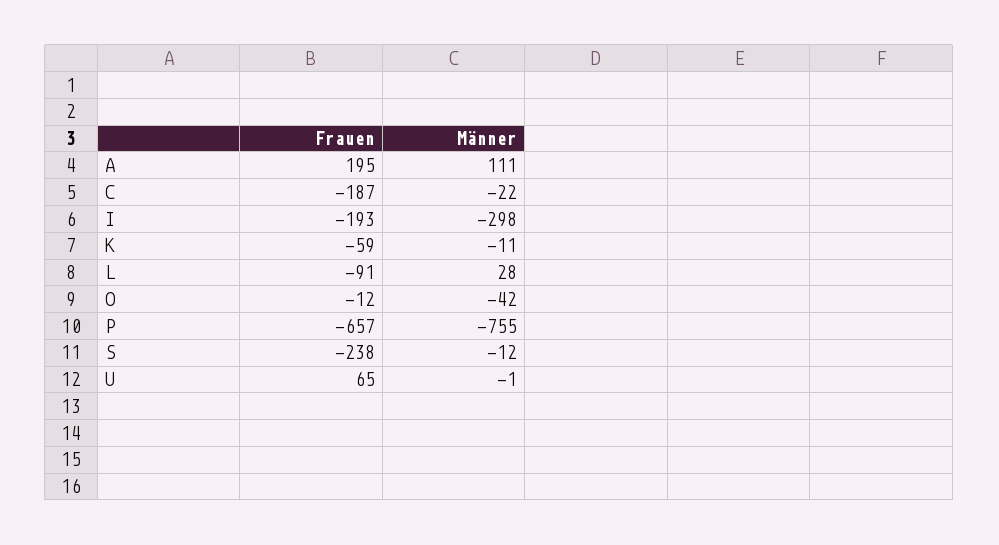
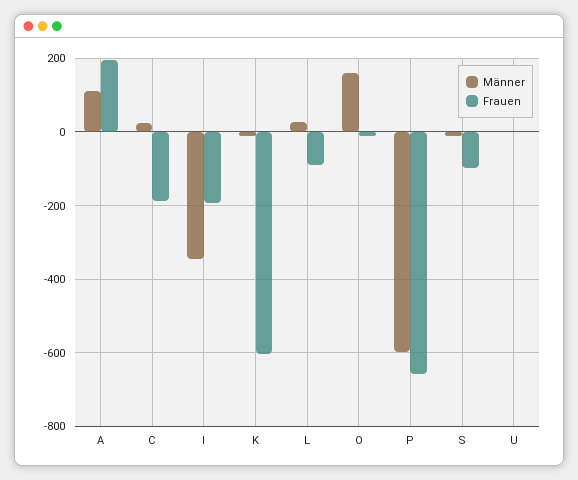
  {
    "Frauen": {
      "A": 195,
      "C": -187,
      "I": -193,
-     "K": -59,
+     "K": -600,
      "L": -91,
      "O": -12,
      "P": -657,
-     "S": -238,
+     "S": -100,
-     "U": 65
+     "U": 0
    },
    "Männer": {
      "A": 111,
-     "C": -22,
+     "C": 20,
-     "I": -298,
+     "I": -340,
      "K": -11,
      "L": 28,
-     "O": -42,
+     "O": 160,
-     "P": -755,
+     "P": -600,
      "S": -12,
      "U": -1
    }
  }

